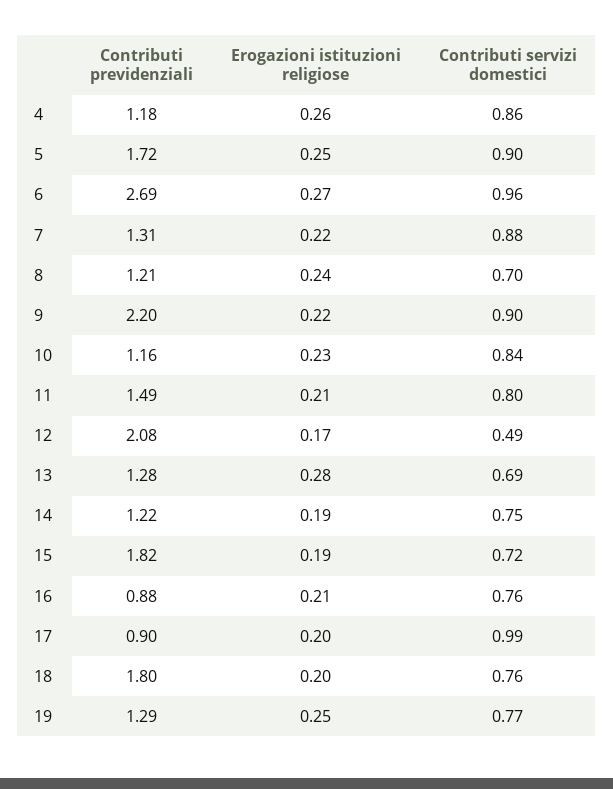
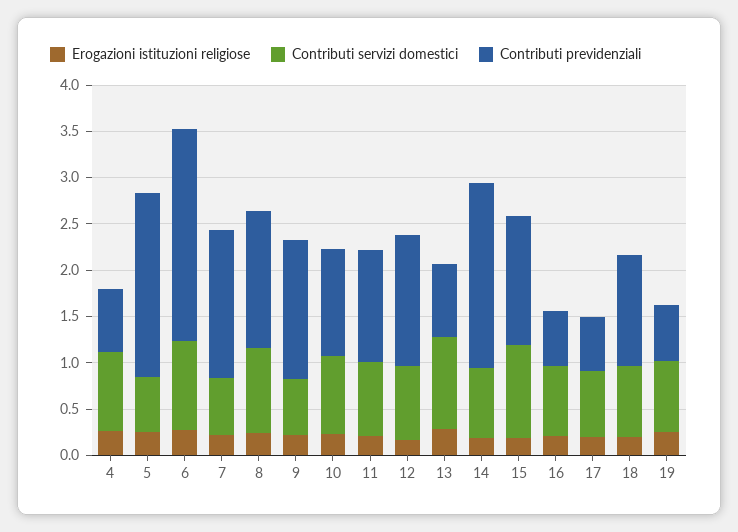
  {
    "Contributi previdenziali": {
-     "4": 1.18,
+     "4": 0.7,
-     "5": 1.72,
+     "5": 2,
-     "6": 2.69,
+     "6": 2.3,
-     "7": 1.31,
+     "7": 1.6,
-     "8": 1.21,
+     "8": 1.5,
-     "9": 2.2,
+     "9": 1.5,
      "10": 1.16,
-     "11": 1.49,
+     "11": 1.2,
-     "12": 2.08,
+     "12": 1.4,
-     "13": 1.28,
+     "13": 0.8,
-     "14": 1.22,
+     "14": 2,
-     "15": 1.82,
+     "15": 1.4,
-     "16": 0.88,
+     "16": 0.6,
-     "17": 0.9,
+     "17": 0.6,
-     "18": 1.8,
+     "18": 1.2,
-     "19": 1.29
+     "19": 0.6
    },
    "Erogazioni istituzioni religiose": {
      "4": 0.26,
      "5": 0.25,
      "6": 0.27,
      "7": 0.22,
      "8": 0.24,
      "9": 0.22,
      "10": 0.23,
      "11": 0.21,
      "12": 0.17,
      "13": 0.28,
      "14": 0.19,
      "15": 0.19,
      "16": 0.21,
      "17": 0.2,
      "18": 0.2,
      "19": 0.25
    },
    "Contributi servizi domestici": {
      "4": 0.86,
-     "5": 0.9,
+     "5": 0.6,
      "6": 0.96,
-     "7": 0.88,
+     "7": 0.6,
-     "8": 0.7,
+     "8": 0.9,
-     "9": 0.9,
+     "9": 0.6,
      "10": 0.84,
      "11": 0.8,
-     "12": 0.49,
+     "12": 0.8,
-     "13": 0.69,
+     "13": 1,
      "14": 0.75,
-     "15": 0.72,
+     "15": 1,
      "16": 0.76,
-     "17": 0.99,
+     "17": 0.7,
      "18": 0.76,
      "19": 0.77
    }
  }

